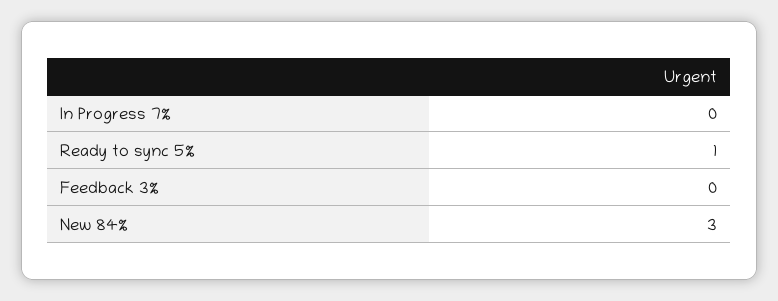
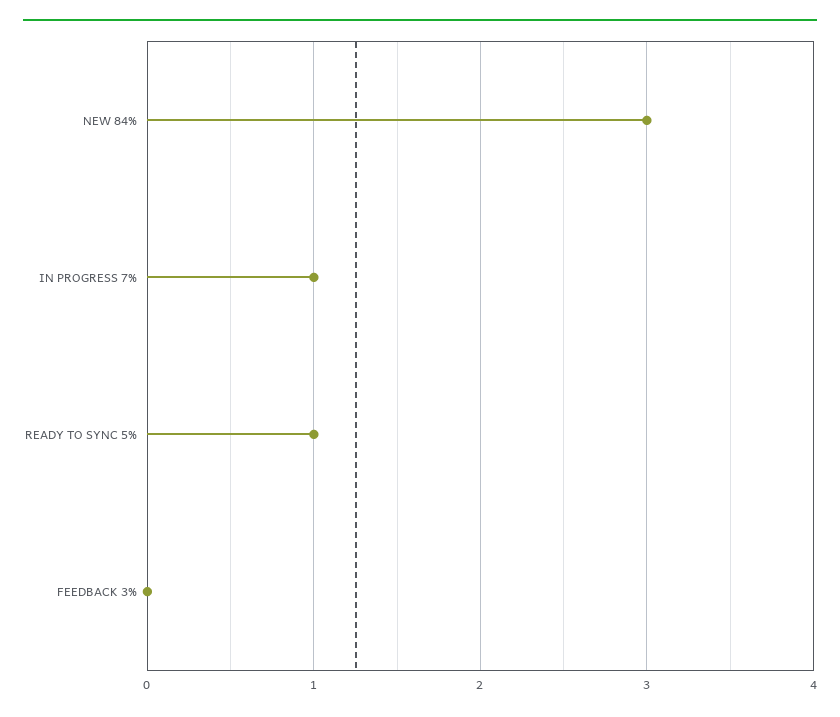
  {
-   "In Progress 7%": 0,
+   "In Progress 7%": 1,
    "Ready to sync 5%": 1,
    "Feedback 3%": 0,
    "New 84%": 3
  }

